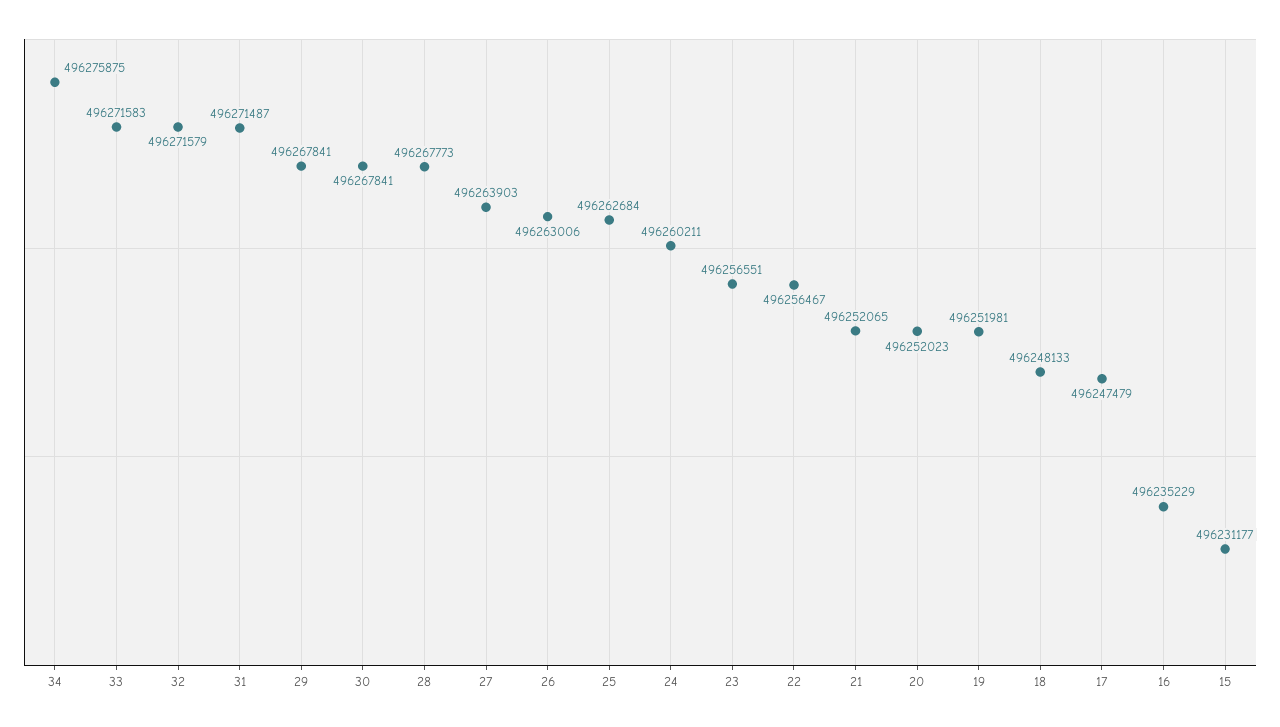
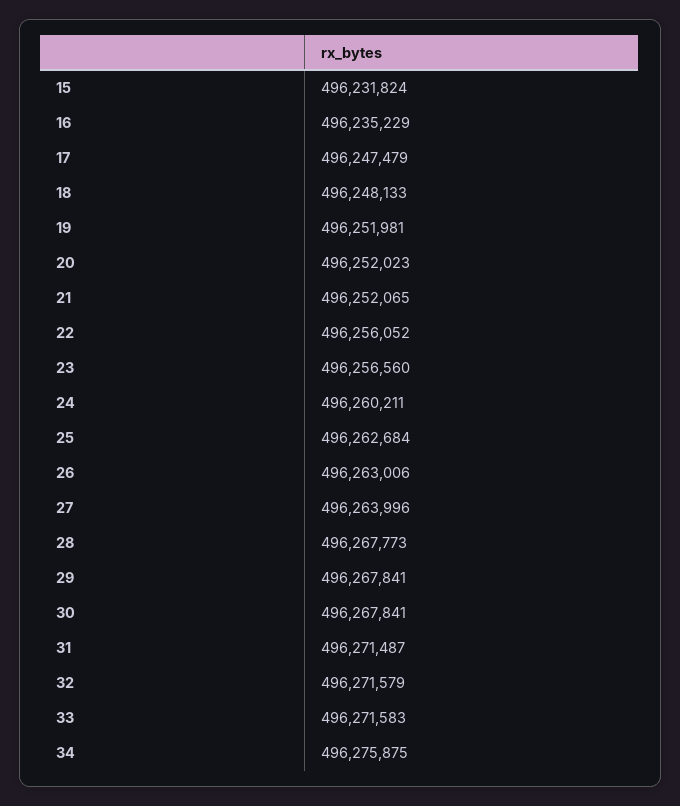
  {
    "34": 496275875,
    "33": 496271583,
    "32": 496271579,
    "31": 496271487,
    "29": 496267841,
    "30": 496267841,
    "28": 496267773,
-   "27": 496263903,
+   "27": 496263996,
    "26": 496263006,
    "25": 496262684,
    "24": 496260211,
-   "23": 496256551,
+   "23": 496256560,
-   "22": 496256467,
+   "22": 496256052,
    "21": 496252065,
    "20": 496252023,
    "19": 496251981,
    "18": 496248133,
    "17": 496247479,
    "16": 496235229,
-   "15": 496231177
+   "15": 496231824
  }

